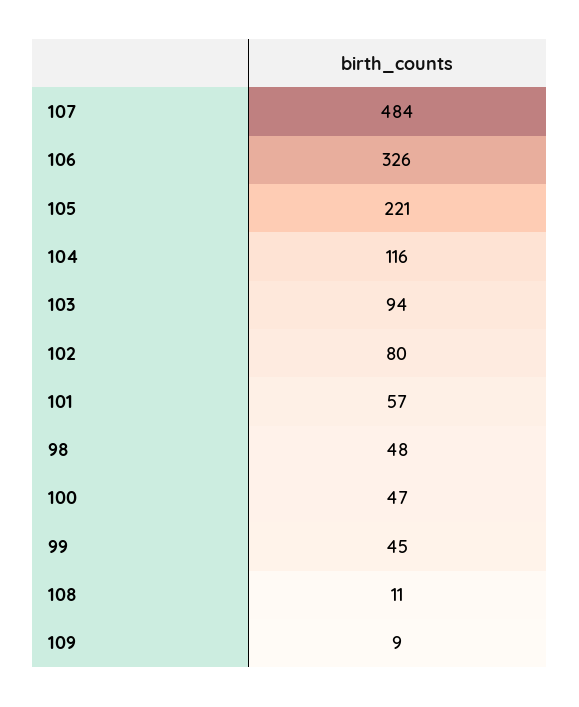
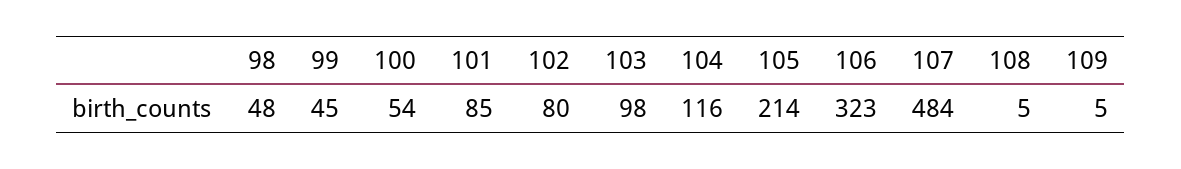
  {
    "107": 484,
-   "106": 326,
+   "106": 323,
-   "105": 221,
+   "105": 214,
    "104": 116,
-   "103": 94,
+   "103": 98,
    "102": 80,
-   "101": 57,
+   "101": 85,
    "98": 48,
-   "100": 47,
+   "100": 54,
    "99": 45,
-   "108": 11,
+   "108": 5,
-   "109": 9
+   "109": 5
  }

